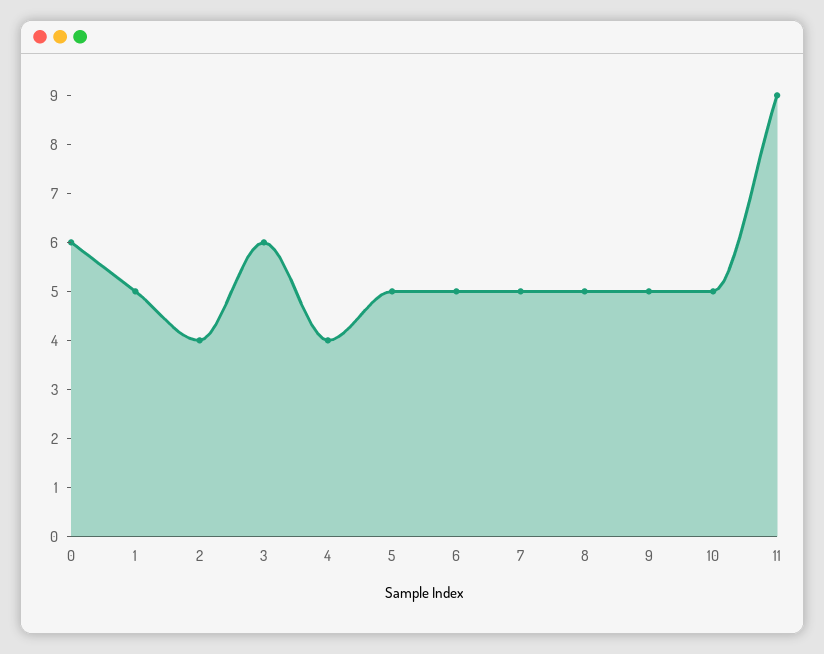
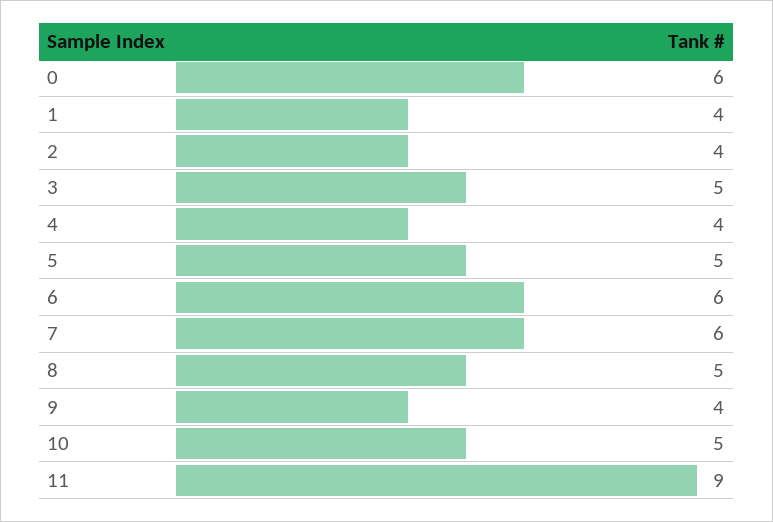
  {
    "0": 6,
-   "1": 5,
+   "1": 4,
    "2": 4,
-   "3": 6,
+   "3": 5,
    "4": 4,
    "5": 5,
-   "6": 5,
+   "6": 6,
-   "7": 5,
+   "7": 6,
    "8": 5,
-   "9": 5,
+   "9": 4,
    "10": 5,
    "11": 9
  }

